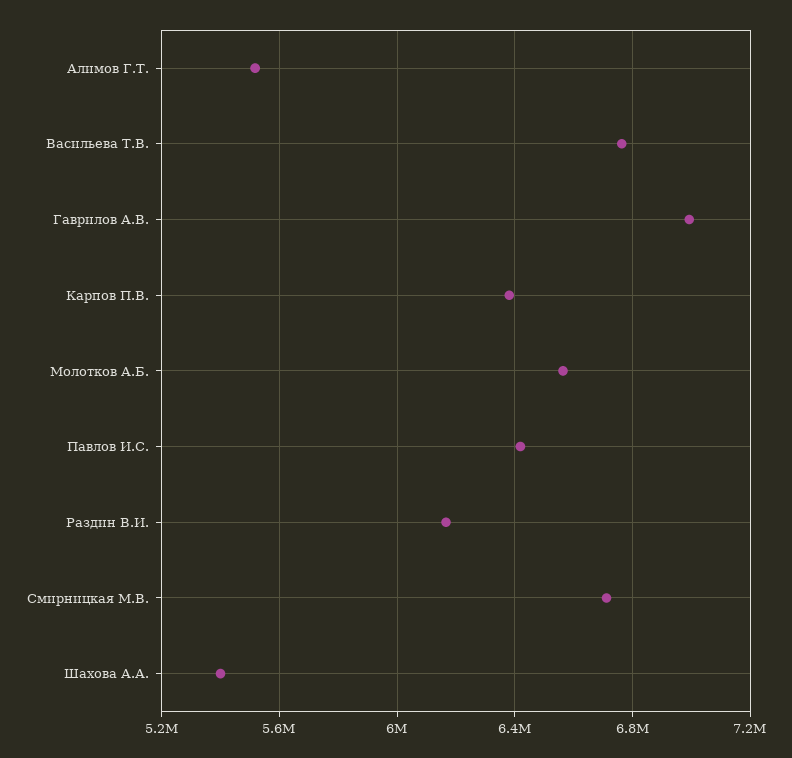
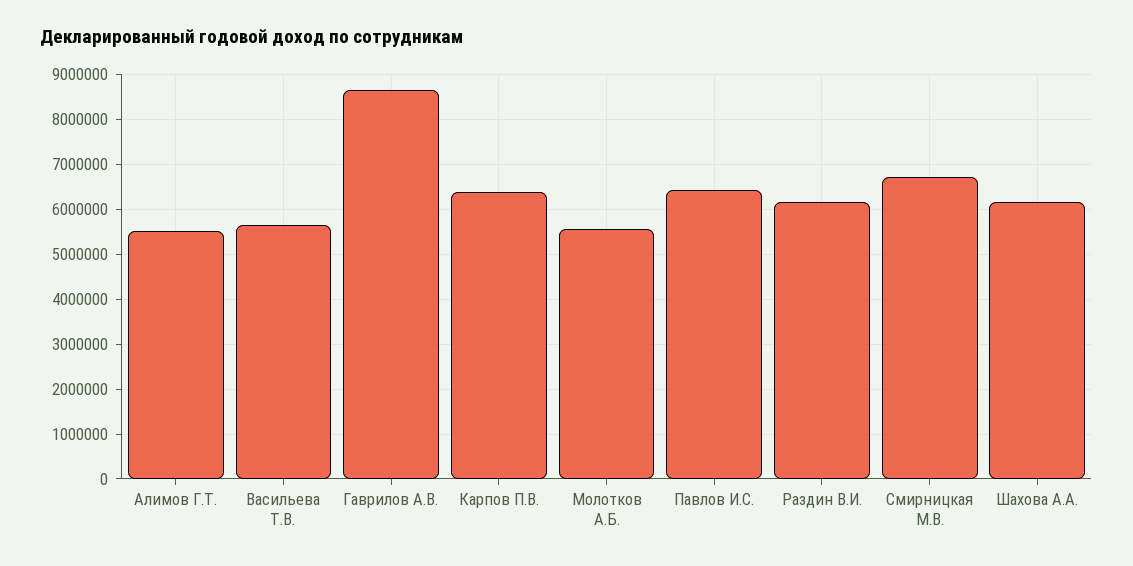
  {
    "Алимов Г.Т.": 5500000,
-   "Васильева Т.В.": 6750000,
+   "Васильева Т.В.": 5600000,
-   "Гаврилов А.В.": 7000000,
+   "Гаврилов А.В.": 8600000,
    "Карпов П.В.": 6400000,
-   "Молотков А.Б.": 6550000,
+   "Молотков А.Б.": 5600000,
    "Павлов И.С.": 6400000,
    "Раздин В.И.": 6150000,
    "Смирницкая М.В.": 6700000,
-   "Шахова А.А.": 5400000
+   "Шахова А.А.": 6200000
  }

